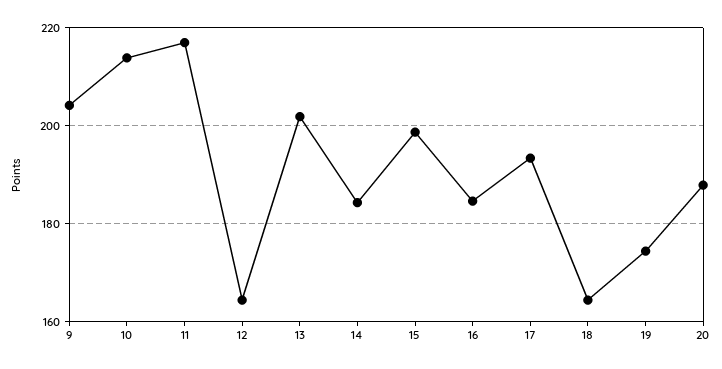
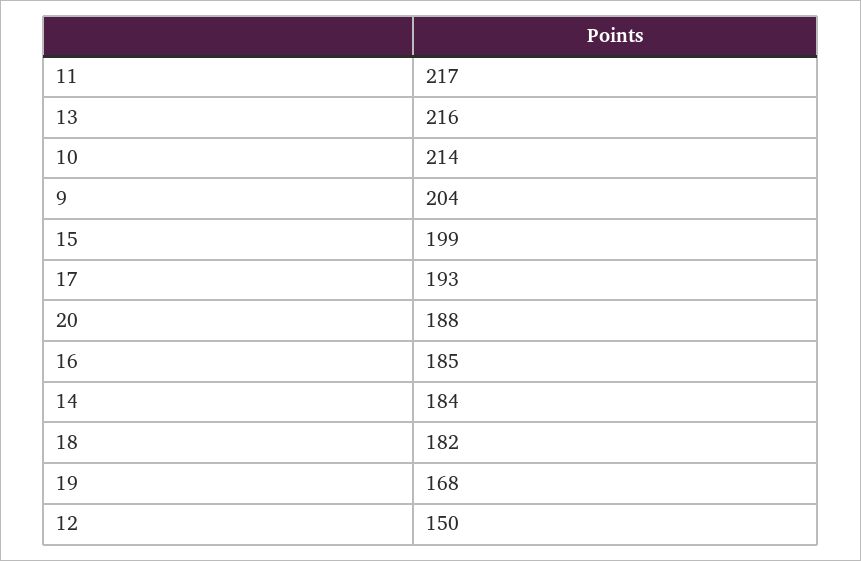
  {
    "9": 204,
    "10": 214,
    "11": 217,
-   "12": 164,
+   "12": 150,
-   "13": 202,
+   "13": 216,
    "14": 184,
    "15": 199,
    "16": 185,
    "17": 193,
-   "18": 164,
+   "18": 182,
-   "19": 174,
+   "19": 168,
    "20": 188
  }

